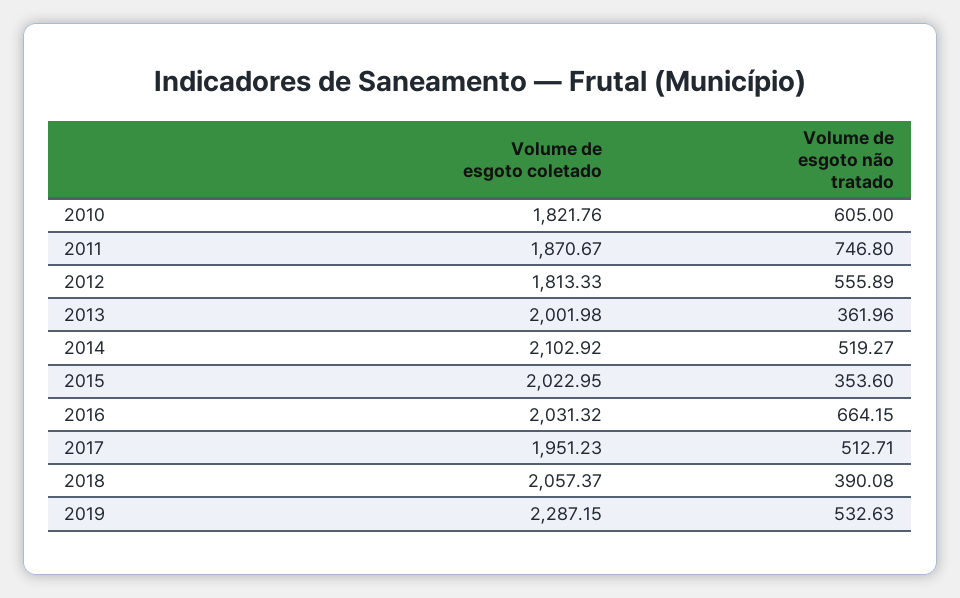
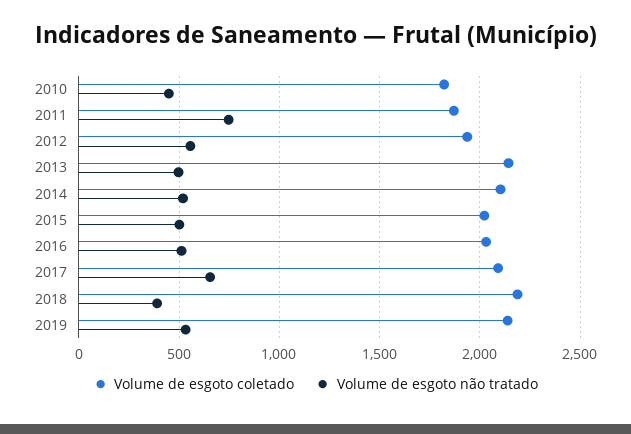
  {
    "Volume de esgoto coletado": {
      "2010": 1821.76,
      "2011": 1870.67,
-     "2012": 1813.33,
+     "2012": 1950,
-     "2013": 2001.98,
+     "2013": 2150,
      "2014": 2102.92,
      "2015": 2022.95,
      "2016": 2031.32,
-     "2017": 1951.23,
+     "2017": 2100,
-     "2018": 2057.37,
+     "2018": 2200,
-     "2019": 2287.15
+     "2019": 2150
    },
    "Volume de esgoto não tratado": {
-     "2010": 605,
+     "2010": 450,
      "2011": 746.8,
      "2012": 555.89,
-     "2013": 361.96,
+     "2013": 500,
      "2014": 519.27,
-     "2015": 353.6,
+     "2015": 500,
-     "2016": 664.15,
+     "2016": 500,
-     "2017": 512.71,
+     "2017": 650,
      "2018": 390.08,
      "2019": 532.63
    }
  }

